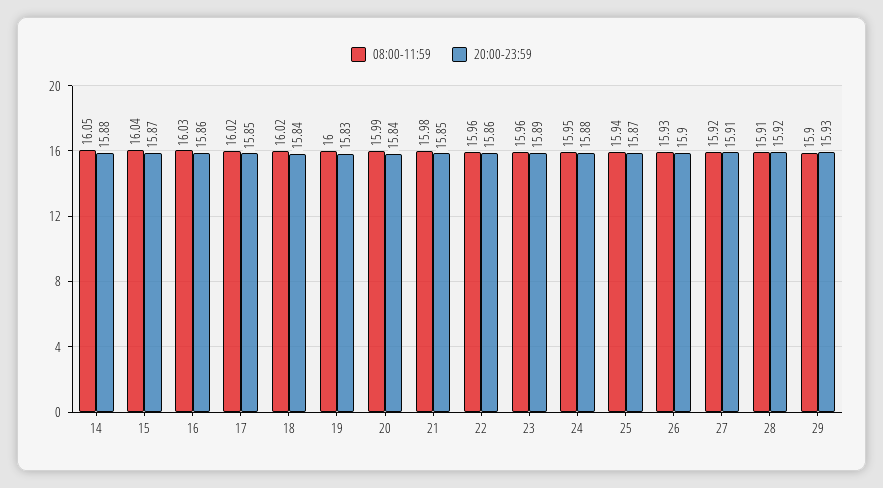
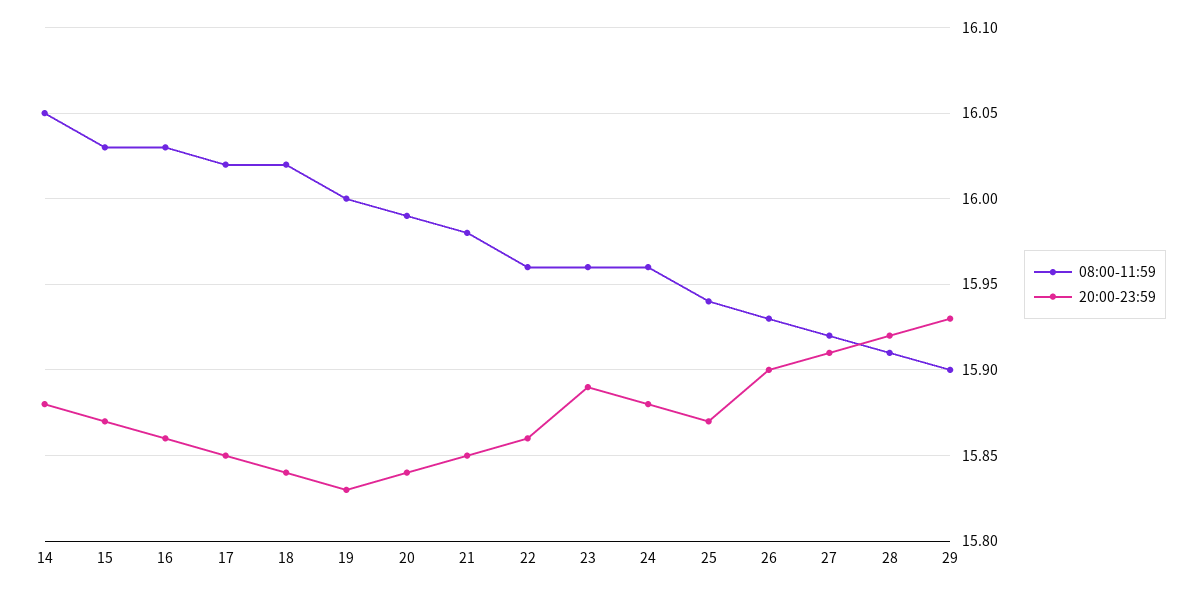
  {
    "08:00-11:59": {
      "14": 16.05,
-     "15": 16.04,
+     "15": 16.03,
      "16": 16.03,
      "17": 16.02,
      "18": 16.02,
      "19": 16,
      "20": 15.99,
      "21": 15.98,
      "22": 15.96,
      "23": 15.96,
-     "24": 15.95,
+     "24": 15.96,
      "25": 15.94,
      "26": 15.93,
      "27": 15.92,
      "28": 15.91,
      "29": 15.9
    },
    "20:00-23:59": {
      "14": 15.88,
      "15": 15.87,
      "16": 15.86,
      "17": 15.85,
      "18": 15.84,
      "19": 15.83,
      "20": 15.84,
      "21": 15.85,
      "22": 15.86,
      "23": 15.89,
      "24": 15.88,
      "25": 15.87,
      "26": 15.9,
      "27": 15.91,
      "28": 15.92,
      "29": 15.93
    }
  }

